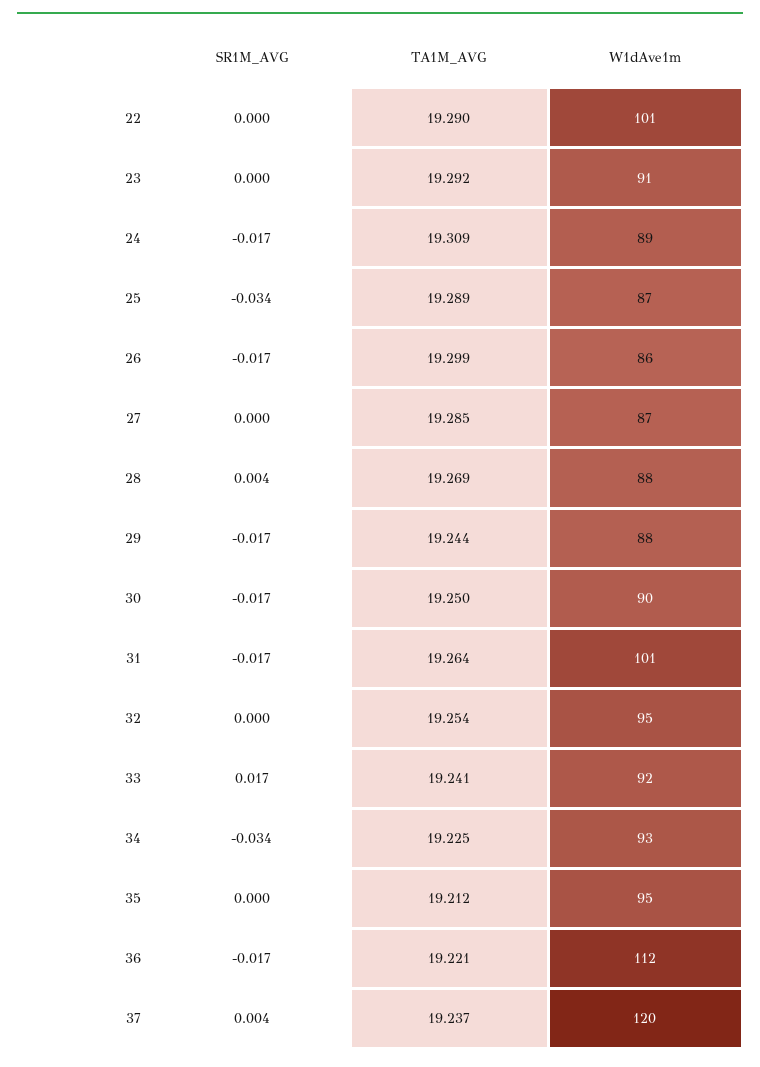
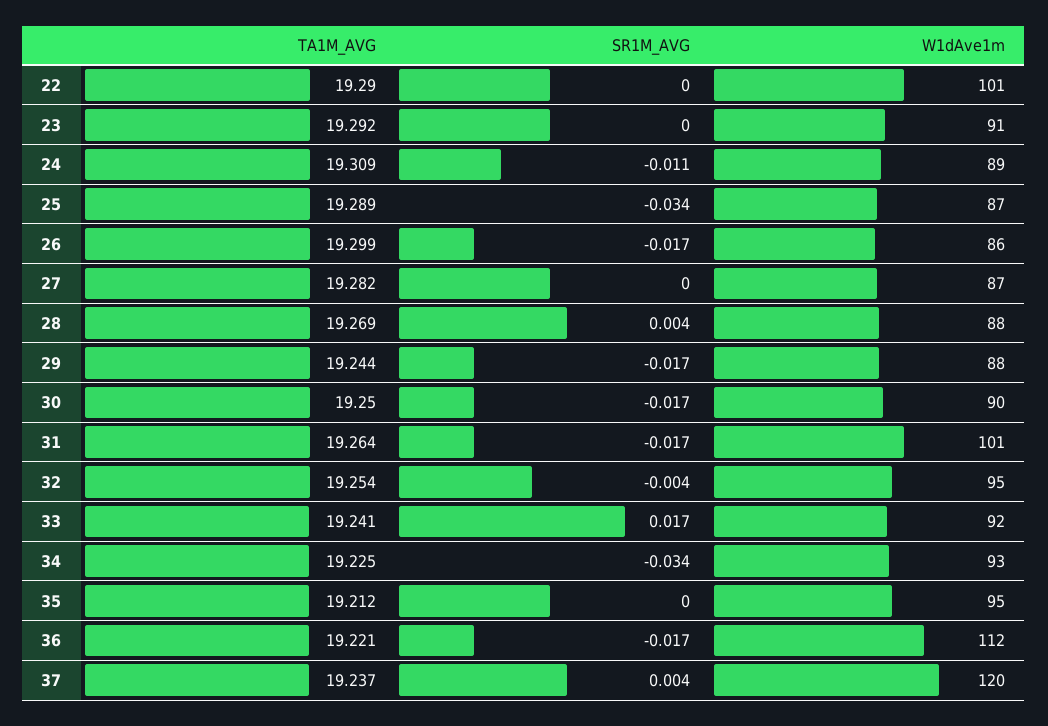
  {
    "SR1M_AVG": {
      "22": 0,
      "23": 0,
-     "24": -0.017,
+     "24": -0.011,
      "25": -0.034,
      "26": -0.017,
      "27": 0,
      "28": 0.004,
      "29": -0.017,
      "30": -0.017,
      "31": -0.017,
-     "32": 0,
+     "32": -0.004,
      "33": 0.017,
      "34": -0.034,
      "35": 0,
      "36": -0.017,
      "37": 0.004
    },
    "TA1M_AVG": {
      "22": 19.29,
      "23": 19.292,
      "24": 19.309,
      "25": 19.289,
      "26": 19.299,
-     "27": 19.285,
+     "27": 19.282,
      "28": 19.269,
      "29": 19.244,
      "30": 19.25,
      "31": 19.264,
      "32": 19.254,
      "33": 19.241,
      "34": 19.225,
      "35": 19.212,
      "36": 19.221,
      "37": 19.237
    },
    "W1dAve1m": {
      "22": 101,
      "23": 91,
      "24": 89,
      "25": 87,
      "26": 86,
      "27": 87,
      "28": 88,
      "29": 88,
      "30": 90,
      "31": 101,
      "32": 95,
      "33": 92,
      "34": 93,
      "35": 95,
      "36": 112,
      "37": 120
    }
  }

